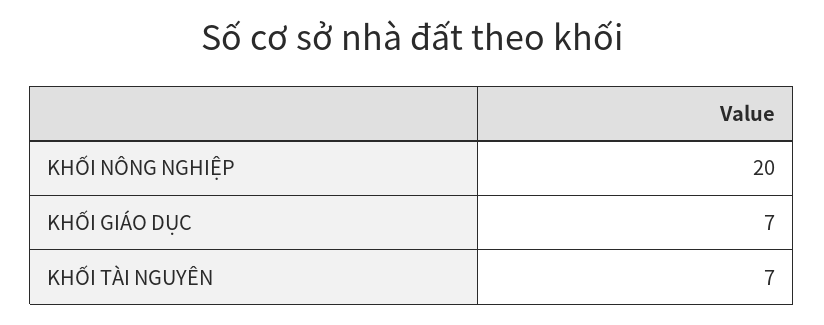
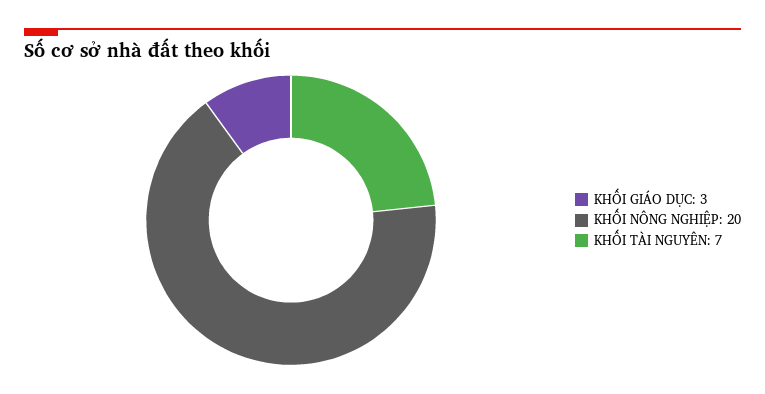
  {
    "KHỐI NÔNG NGHIỆP": 20,
-   "KHỐI GIÁO DỤC": 7,
+   "KHỐI GIÁO DỤC": 3,
    "KHỐI TÀI NGUYÊN": 7
  }

